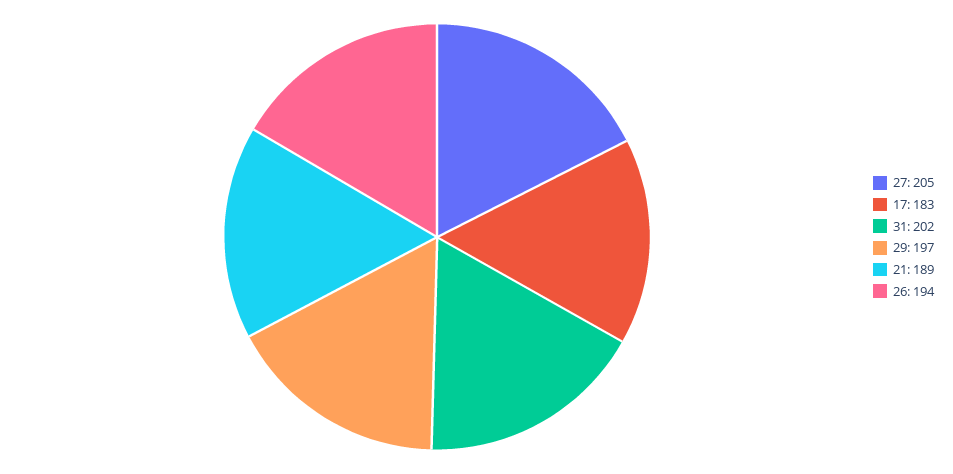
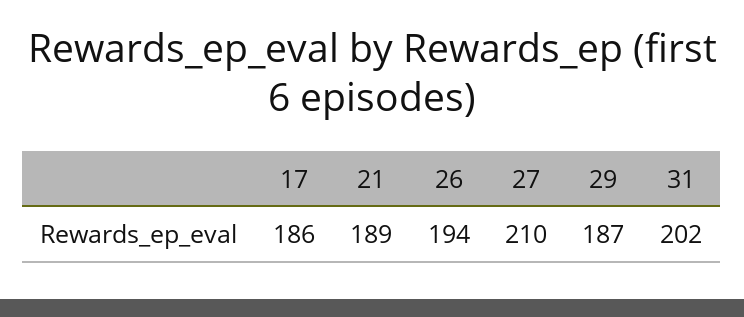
  {
-   "27": 205,
+   "27": 210,
-   "17": 183,
+   "17": 186,
    "31": 202,
-   "29": 197,
+   "29": 187,
    "21": 189,
    "26": 194
  }

